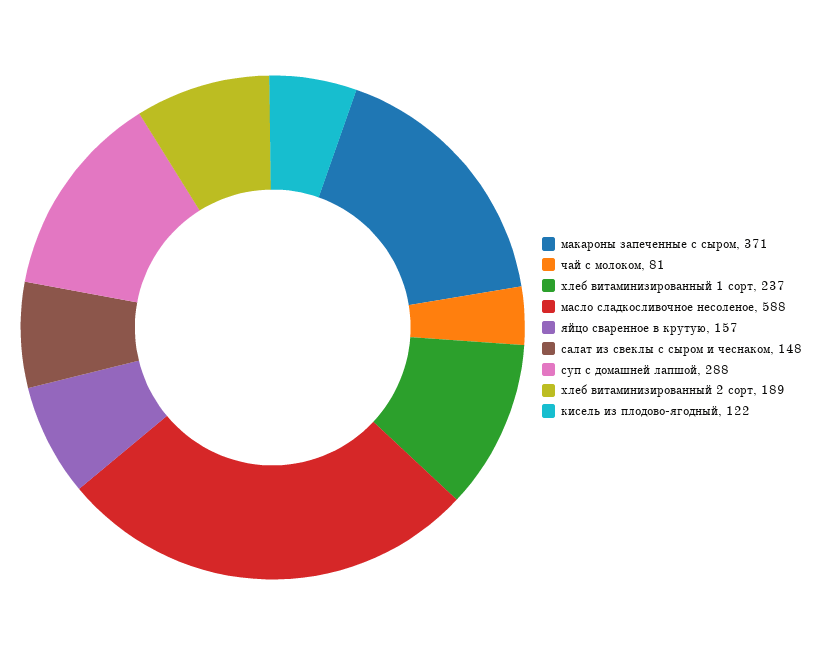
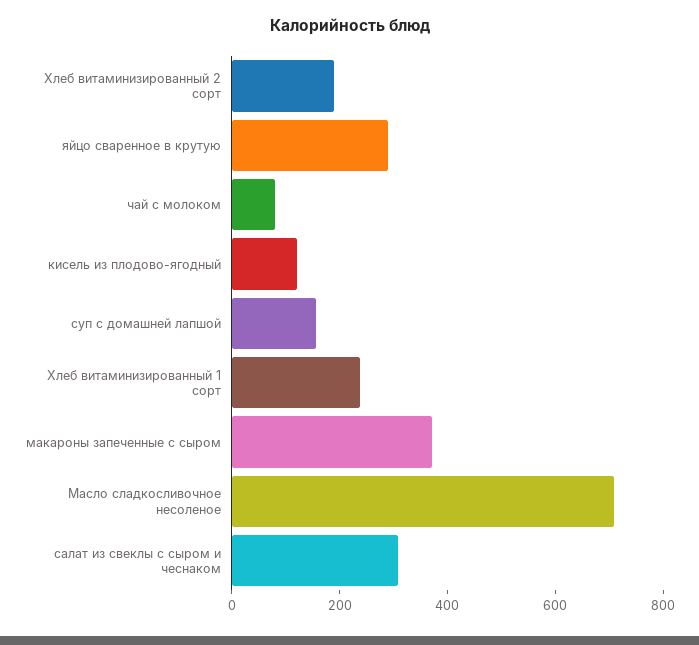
  {
    "макароны запеченные с сыром": 371,
    "чай с молоком": 81,
    "хлеб витаминизированный 1 сорт": 237,
-   "масло сладкосливочное несоленое": 588,
+   "масло сладкосливочное несоленое": 700,
-   "яйцо сваренное в крутую": 157,
+   "яйцо сваренное в крутую": 300,
-   "салат из свеклы с сыром и чеснаком": 148,
+   "салат из свеклы с сыром и чеснаком": 300,
-   "суп с домашней лапшой": 288,
+   "суп с домашней лапшой": 150,
    "хлеб витаминизированный 2 сорт": 189,
    "кисель из плодово-ягодный": 122
  }

